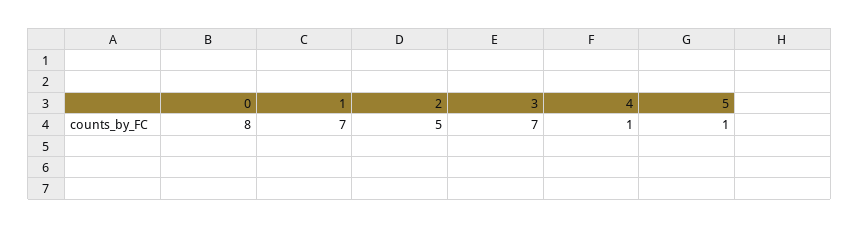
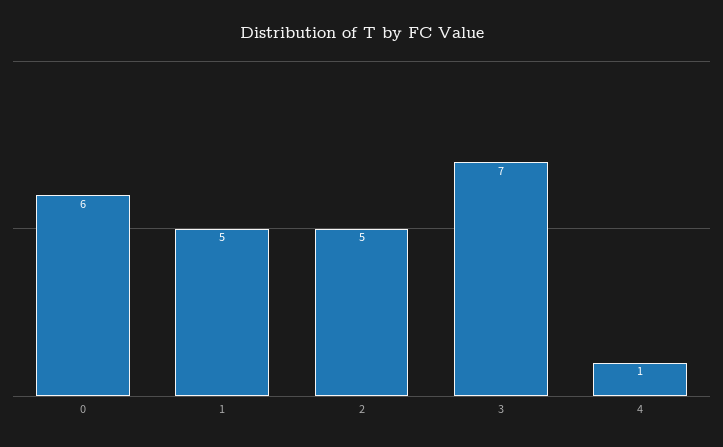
  {
-   "0": 8,
+   "0": 6,
-   "1": 7,
+   "1": 5,
    "2": 5,
    "3": 7,
-   "4": 1,
+   "4": 1
-   "5": 1
  }

